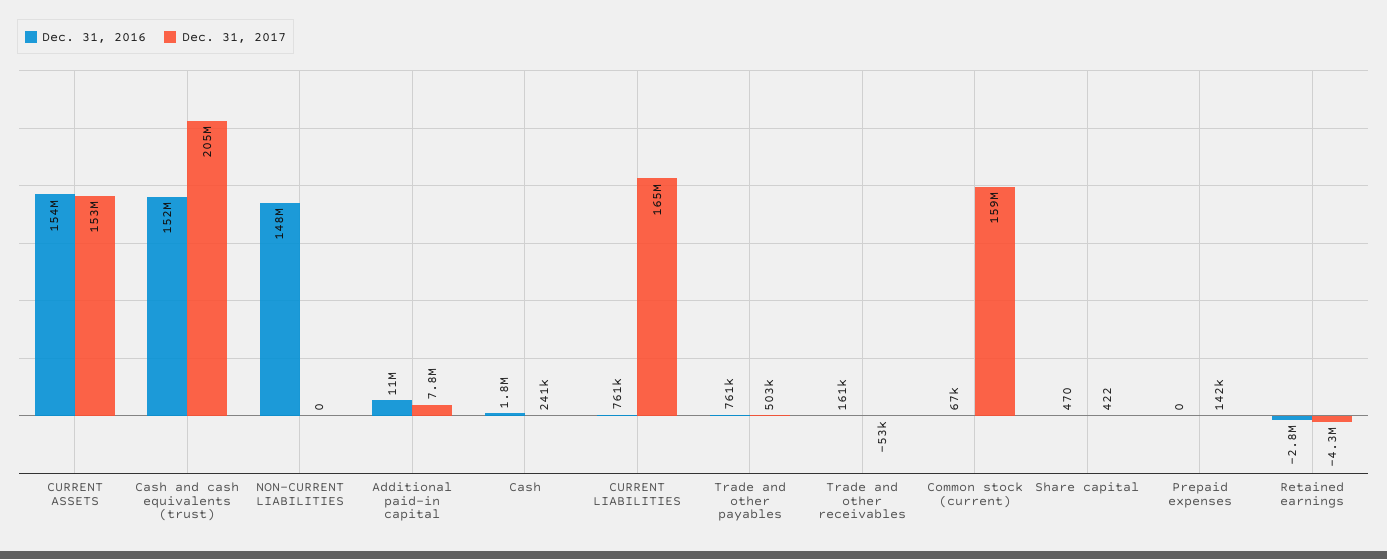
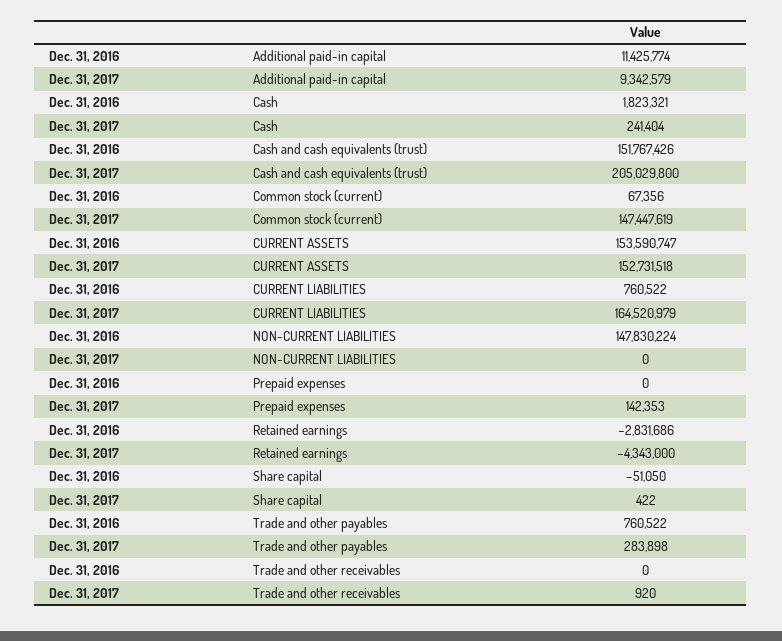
  {
    "Dec. 31, 2016": {
      "CURRENT ASSETS": 153590747,
      "Cash and cash equivalents (trust)": 151767426,
      "NON-CURRENT LIABILITIES": 147830224,
      "Additional paid-in capital": 11425774,
      "Cash": 1823321,
      "CURRENT LIABILITIES": 760522,
      "Trade and other payables": 760522,
-     "Trade and other receivables": 161000,
+     "Trade and other receivables": 0,
      "Common stock (current)": 67356,
-     "Share capital": 470,
+     "Share capital": -51050,
      "Prepaid expenses": 0,
      "Retained earnings": -2831686
    },
    "Dec. 31, 2017": {
      "CURRENT ASSETS": 152731518,
      "Cash and cash equivalents (trust)": 205029800,
      "NON-CURRENT LIABILITIES": 0,
-     "Additional paid-in capital": 7800000,
+     "Additional paid-in capital": 9342579,
      "Cash": 241404,
      "CURRENT LIABILITIES": 164520979,
-     "Trade and other payables": 503000,
+     "Trade and other payables": 283898,
-     "Trade and other receivables": -53000,
+     "Trade and other receivables": 920,
-     "Common stock (current)": 159000000,
+     "Common stock (current)": 147447619,
      "Share capital": 422,
      "Prepaid expenses": 142353,
      "Retained earnings": -4343000
    }
  }

